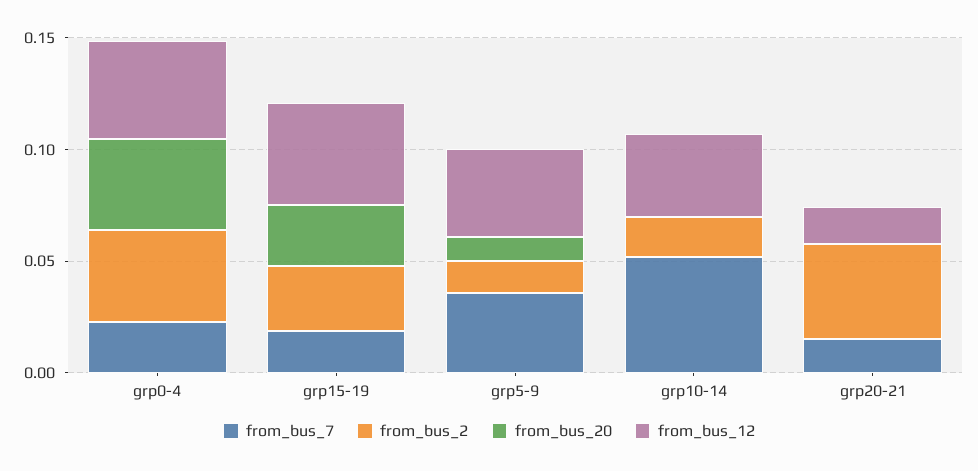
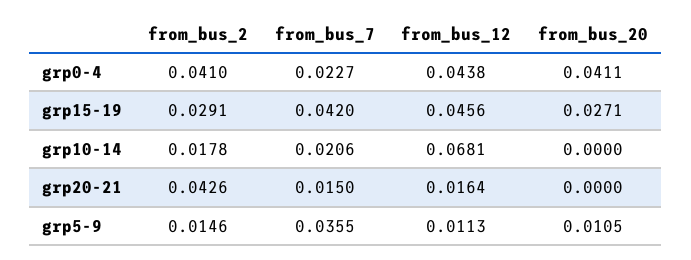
  {
    "from_bus_7": {
      "grp0-4": 0.0227,
-     "grp15-19": 0.02,
+     "grp15-19": 0.042,
      "grp5-9": 0.0355,
-     "grp10-14": 0.05,
+     "grp10-14": 0.0206,
      "grp20-21": 0.015
    },
    "from_bus_2": {
      "grp0-4": 0.041,
      "grp15-19": 0.0291,
      "grp5-9": 0.0146,
      "grp10-14": 0.0178,
      "grp20-21": 0.0426
    },
    "from_bus_20": {
      "grp0-4": 0.0411,
      "grp15-19": 0.0271,
      "grp5-9": 0.0105,
      "grp10-14": 0,
      "grp20-21": 0
    },
    "from_bus_12": {
      "grp0-4": 0.0438,
      "grp15-19": 0.0456,
-     "grp5-9": 0.04,
+     "grp5-9": 0.0113,
-     "grp10-14": 0.04,
+     "grp10-14": 0.0681,
      "grp20-21": 0.0164
    }
  }

